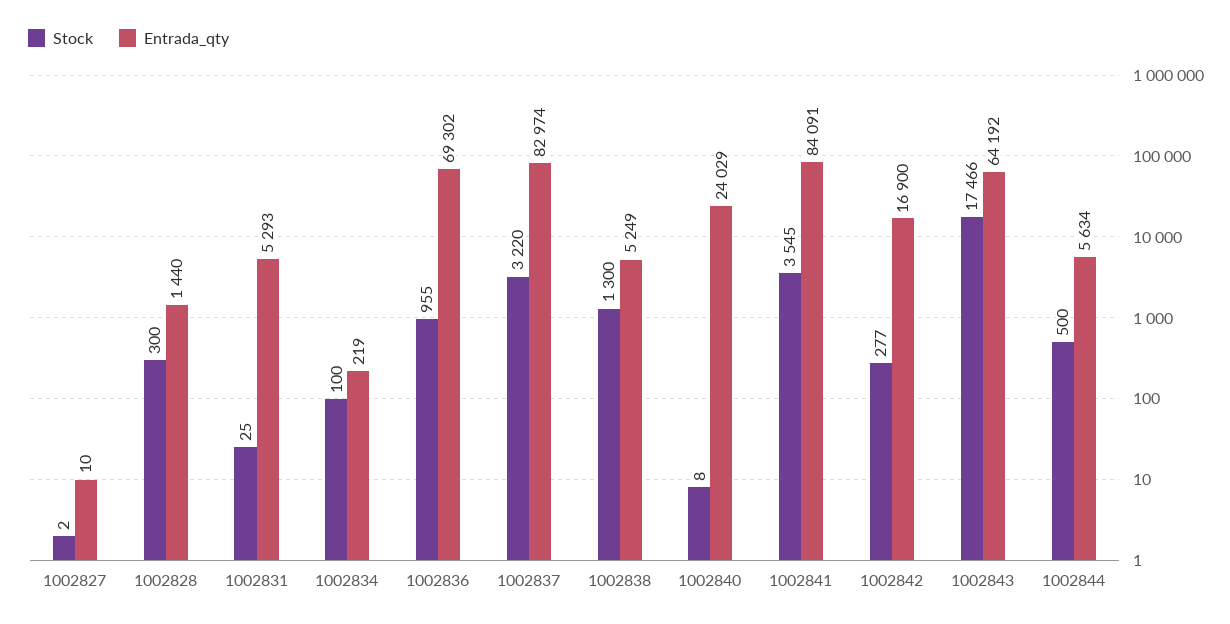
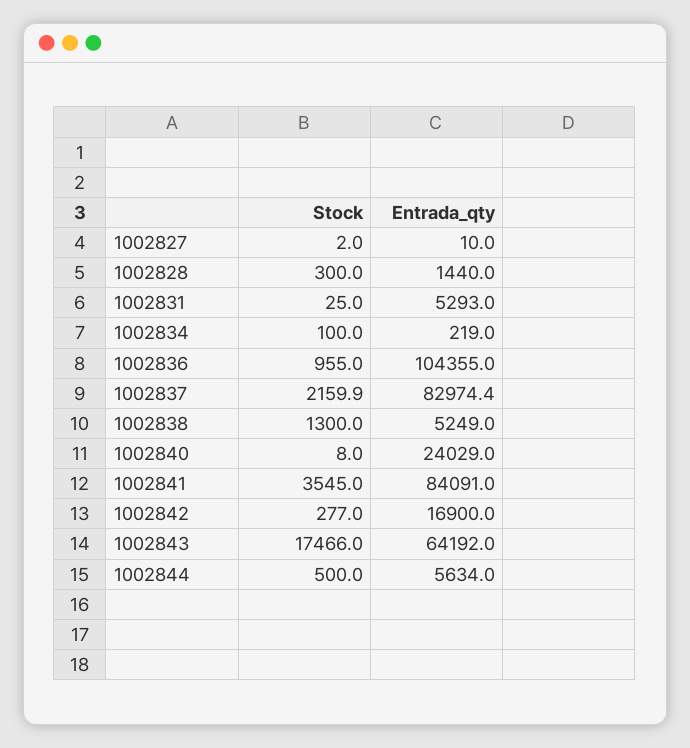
  {
    "Stock": {
      "1002827": 2,
      "1002828": 300,
      "1002831": 25,
      "1002834": 100,
      "1002836": 955,
-     "1002837": 3220,
+     "1002837": 2159.9,
      "1002838": 1300,
      "1002840": 8,
      "1002841": 3545,
      "1002842": 277,
      "1002843": 17466,
      "1002844": 500
    },
    "Entrada_qty": {
      "1002827": 10,
      "1002828": 1440,
      "1002831": 5293,
      "1002834": 219,
-     "1002836": 69302,
+     "1002836": 104355,
      "1002837": 82974.4,
      "1002838": 5249,
      "1002840": 24029,
      "1002841": 84091,
      "1002842": 16900,
      "1002843": 64192,
      "1002844": 5634
    }
  }

